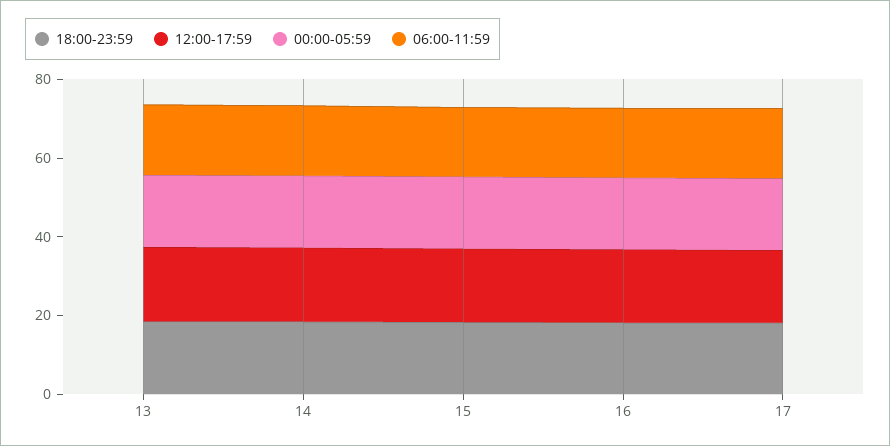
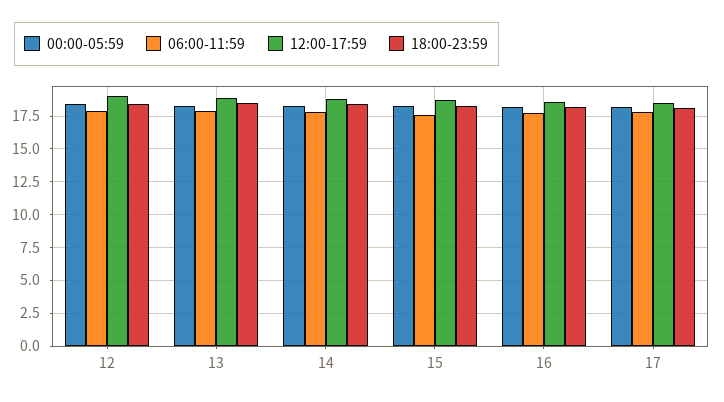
  {
    "18:00-23:59": {
      "13": 18.5,
      "14": 18.5,
      "15": 18.5,
      "16": 18,
-     "17": 18
+     "17": 18,
+     "12": 18.5
    },
    "12:00-17:59": {
      "13": 19,
      "14": 19,
      "15": 18.5,
      "16": 18.5,
-     "17": 18.5
+     "17": 18.5,
+     "12": 19
    },
    "00:00-05:59": {
      "13": 18.5,
      "14": 18.5,
      "15": 18.5,
      "16": 18,
-     "17": 18
+     "17": 18,
+     "12": 18.5
    },
    "06:00-11:59": {
      "13": 18,
      "14": 18,
      "15": 17.5,
      "16": 17.5,
-     "17": 18
+     "17": 18,
+     "12": 18
    }
  }

